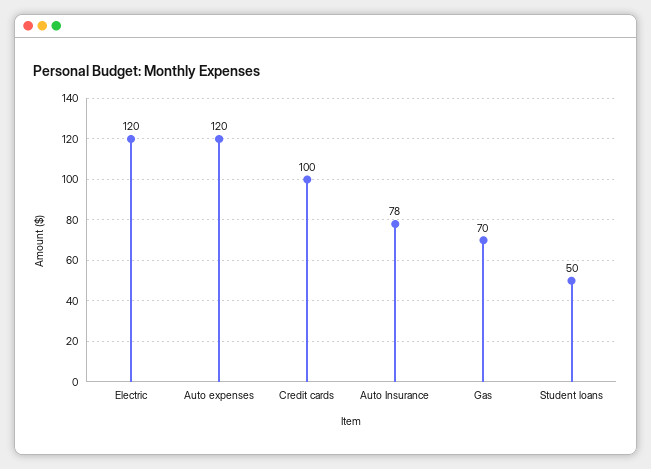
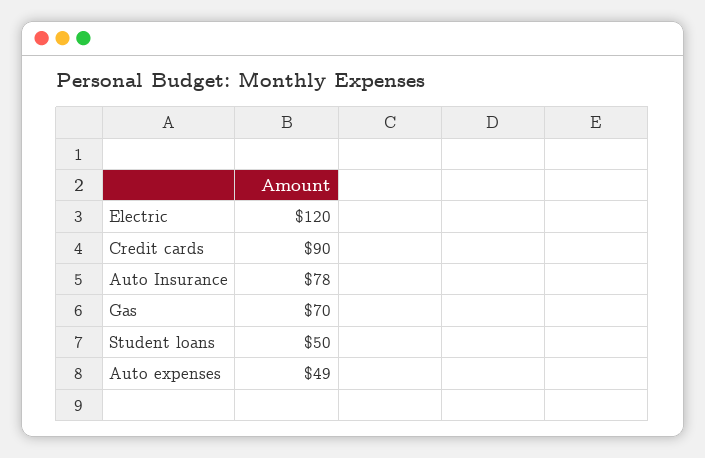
  {
    "Electric": 120,
-   "Auto expenses": 120,
+   "Auto expenses": 49,
-   "Credit cards": 100,
+   "Credit cards": 90,
    "Auto Insurance": 78,
    "Gas": 70,
    "Student loans": 50
  }

